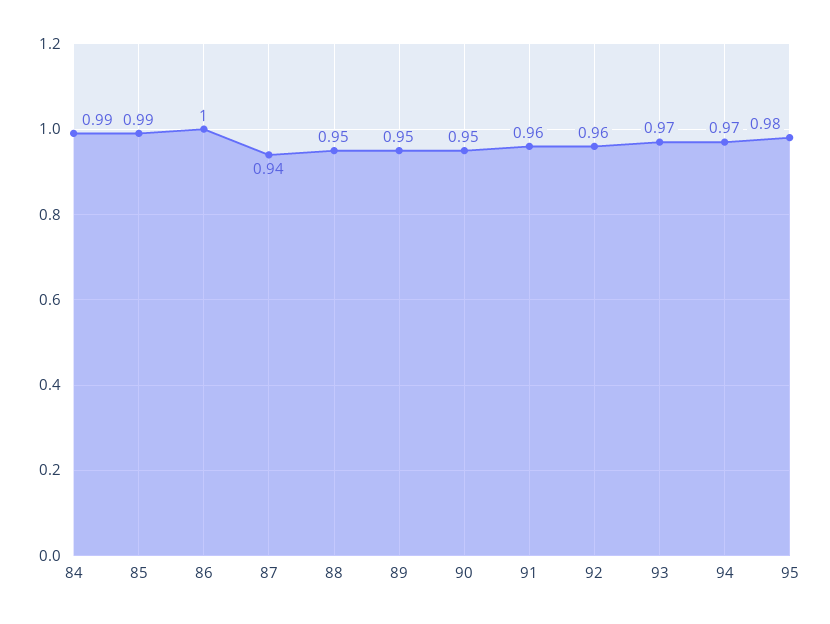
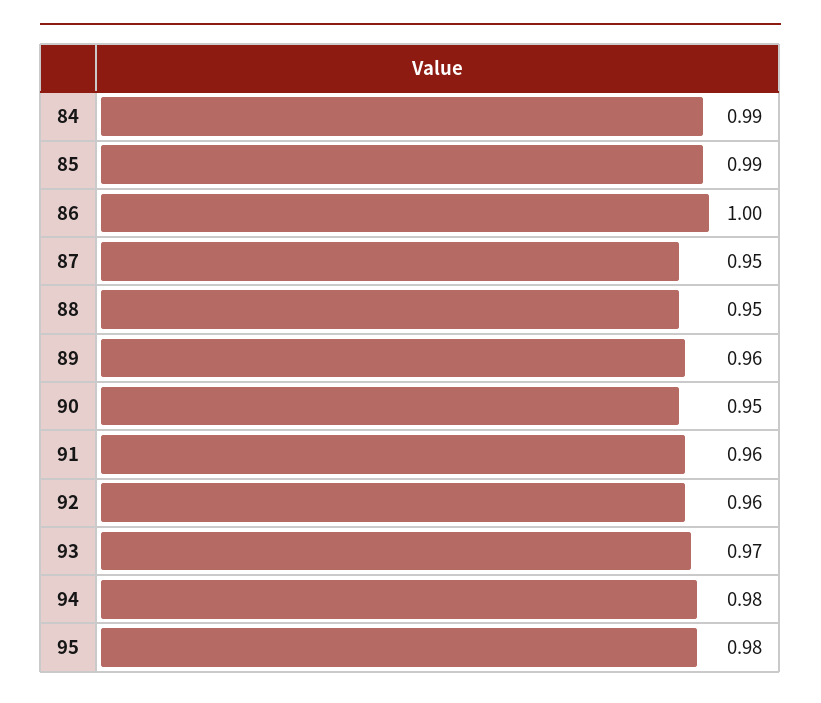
  {
    "84": 0.99,
    "85": 0.99,
    "86": 1,
-   "87": 0.94,
+   "87": 0.95,
    "88": 0.95,
-   "89": 0.95,
+   "89": 0.96,
    "90": 0.95,
    "91": 0.96,
    "92": 0.96,
    "93": 0.97,
-   "94": 0.97,
+   "94": 0.98,
    "95": 0.98
  }

